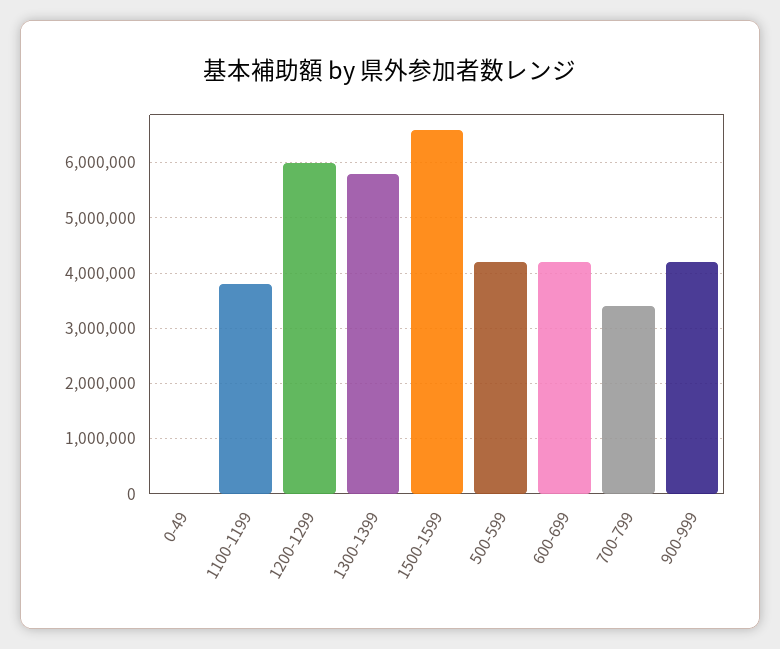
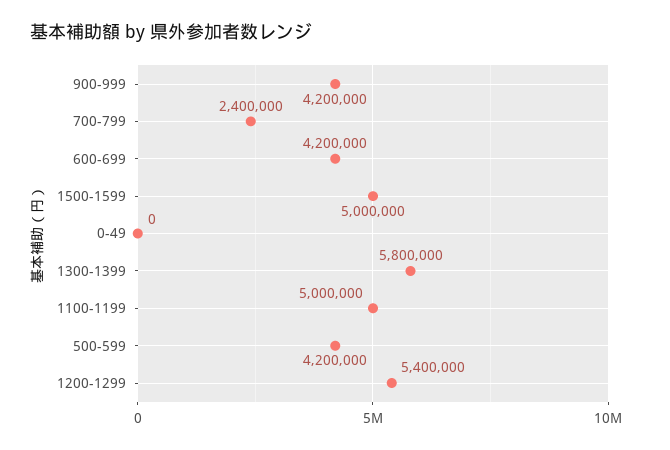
  {
    "0-49": 0,
-   "1100-1199": 3800000,
+   "1100-1199": 5000000,
-   "1200-1299": 6000000,
+   "1200-1299": 5400000,
    "1300-1399": 5800000,
-   "1500-1599": 6600000,
+   "1500-1599": 5000000,
    "500-599": 4200000,
    "600-699": 4200000,
-   "700-799": 3400000,
+   "700-799": 2400000,
    "900-999": 4200000
  }

